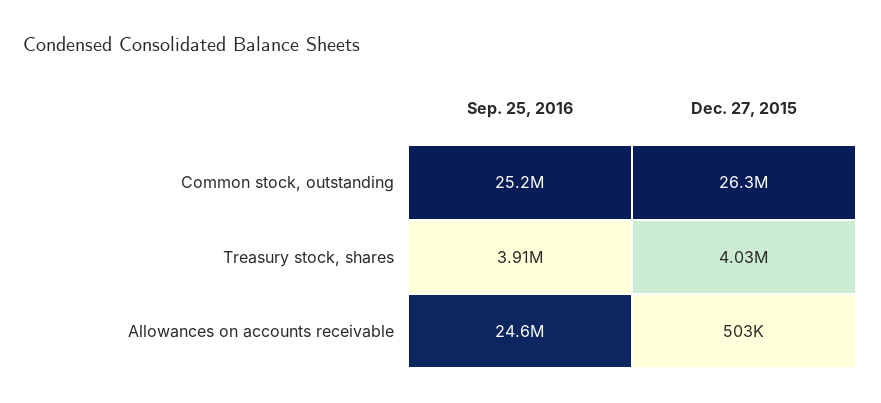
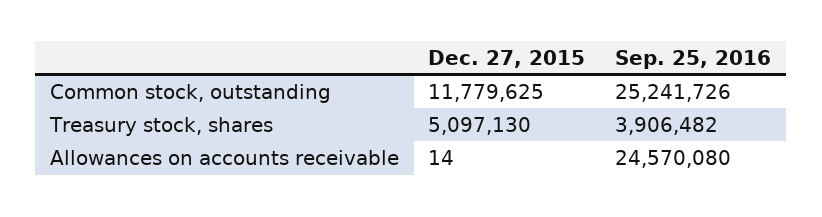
  {
    "Sep. 25, 2016": {
      "Common stock, outstanding": 25241726,
      "Treasury stock, shares": 3906482,
      "Allowances on accounts receivable": 24570080
    },
    "Dec. 27, 2015": {
-     "Common stock, outstanding": 26300000,
+     "Common stock, outstanding": 11779625,
-     "Treasury stock, shares": 4030000,
+     "Treasury stock, shares": 5097130,
-     "Allowances on accounts receivable": 503000
+     "Allowances on accounts receivable": 14
    }
  }

